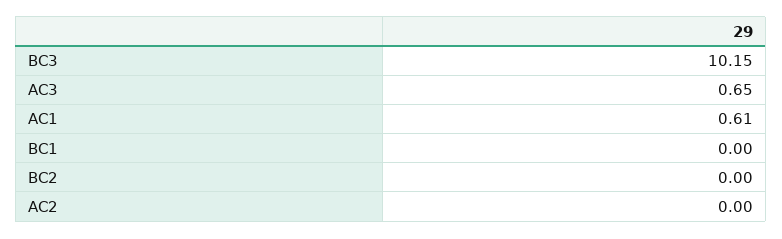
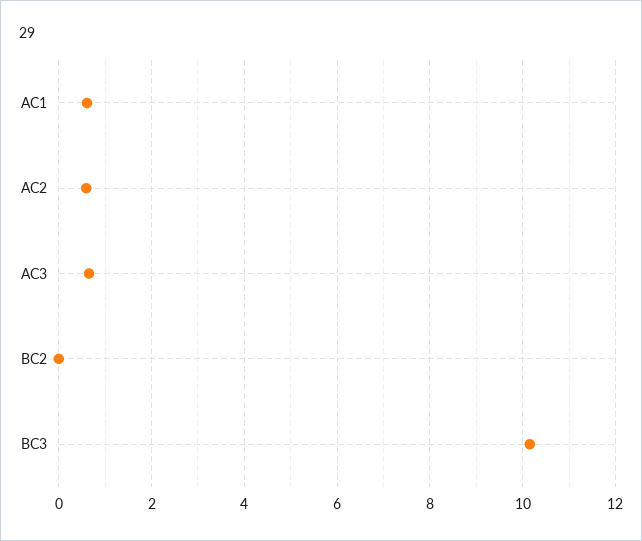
  {
    "BC3": 10.15,
    "AC3": 0.65,
    "AC1": 0.61,
-   "BC1": 0,
    "BC2": 0,
-   "AC2": 0
+   "AC2": 0.6
  }

